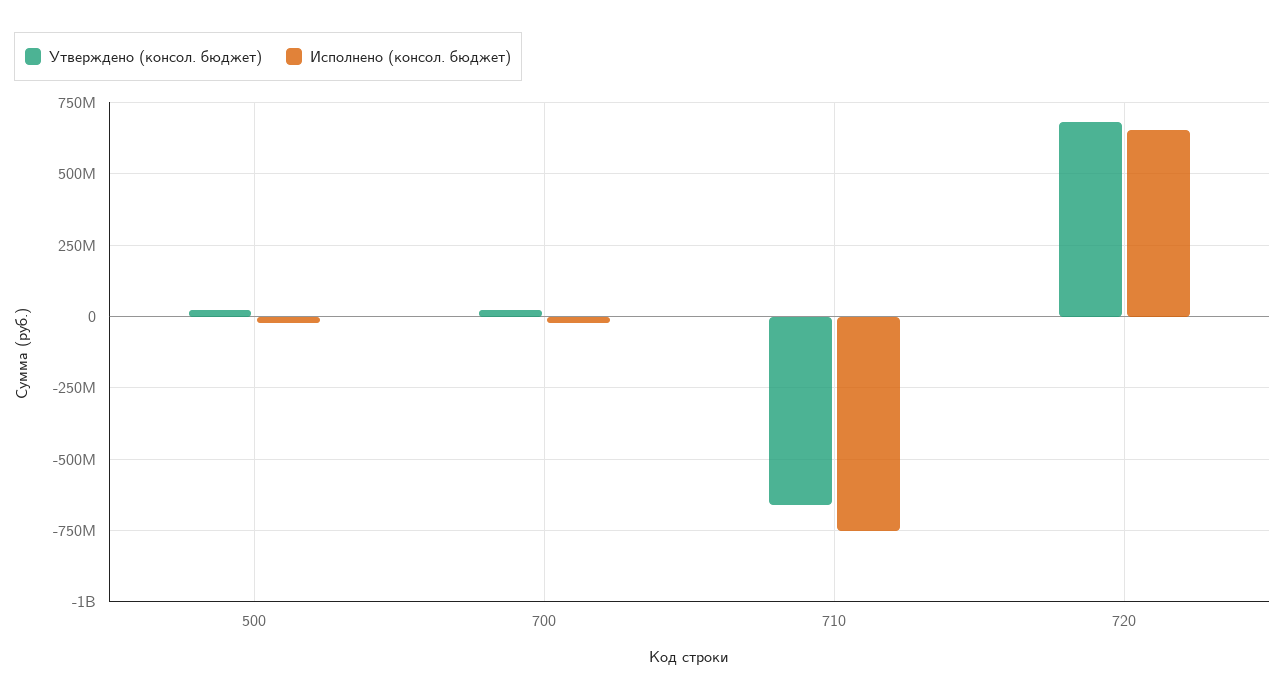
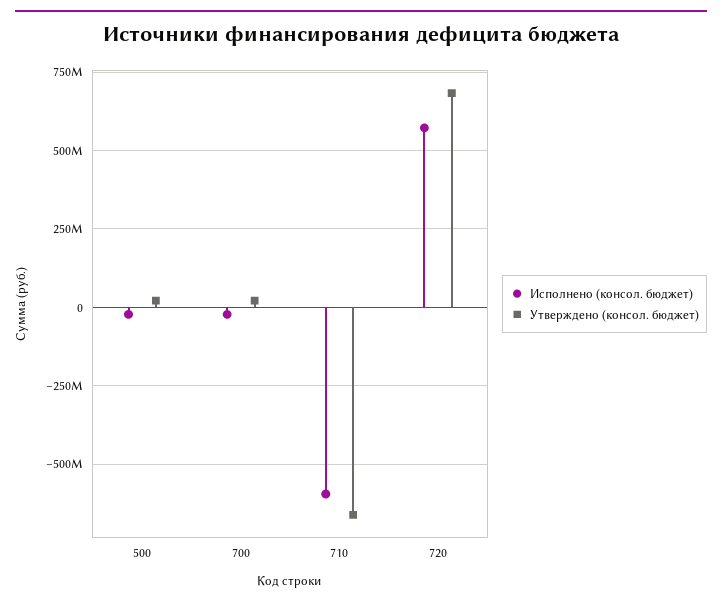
  {
    "Утверждено (консол. бюджет)": {
      "500": 25000000,
      "700": 25000000,
      "710": -650000000,
      "720": 675000000
    },
    "Исполнено (консол. бюджет)": {
      "500": -25000000,
      "700": -25000000,
-     "710": -750000000,
+     "710": -600000000,
-     "720": 650000000
+     "720": 575000000
    }
  }

